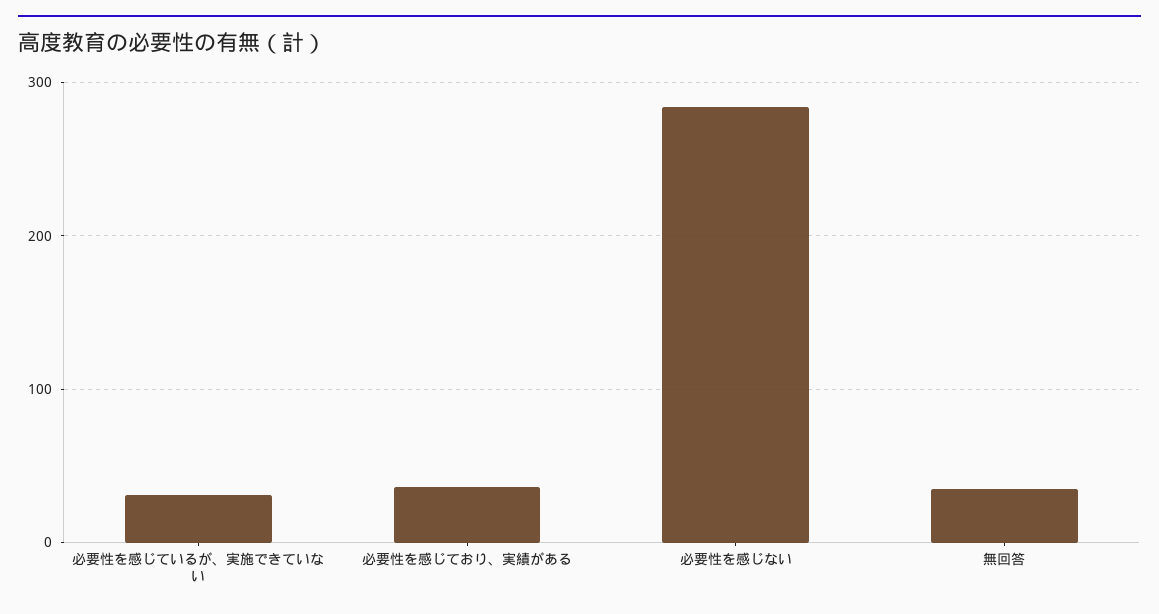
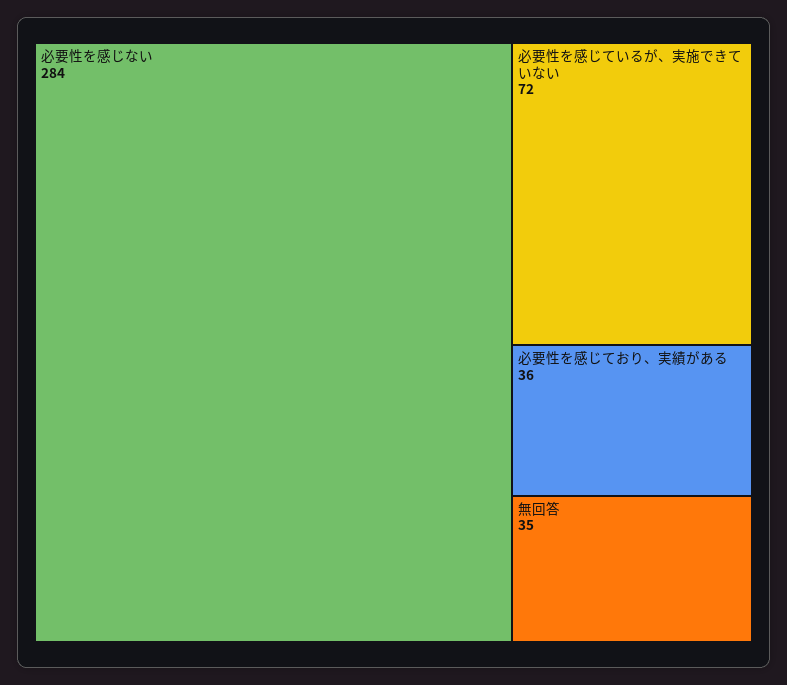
  {
-   "必要性を感じているが、実施できていない": 30,
+   "必要性を感じているが、実施できていない": 72,
    "必要性を感じており、実績がある": 36,
    "必要性を感じない": 284,
    "無回答": 35
  }

